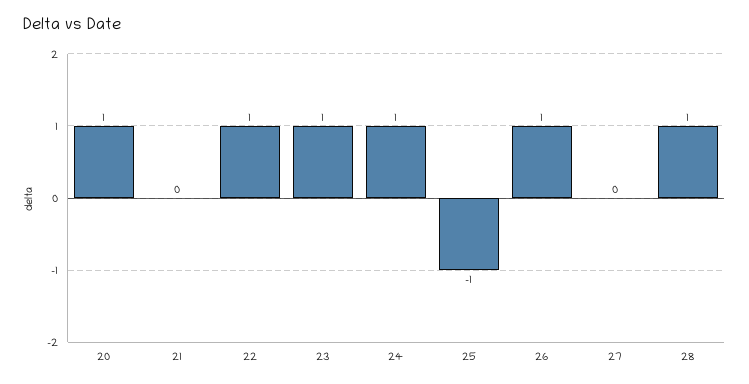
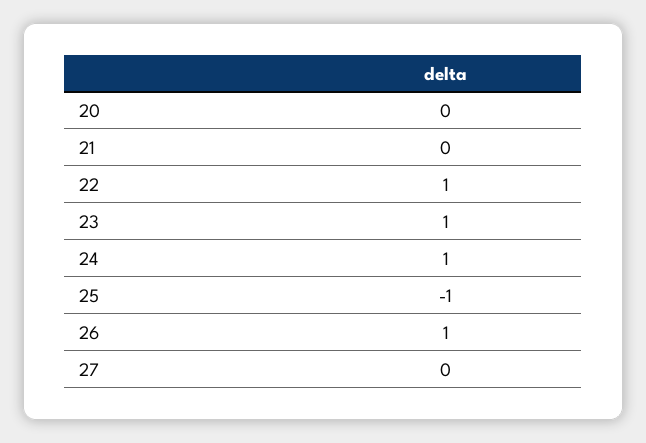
  {
-   "20": 1,
+   "20": 0,
    "21": 0,
    "22": 1,
    "23": 1,
    "24": 1,
    "25": -1,
    "26": 1,
-   "27": 0,
+   "27": 0
-   "28": 1
  }

